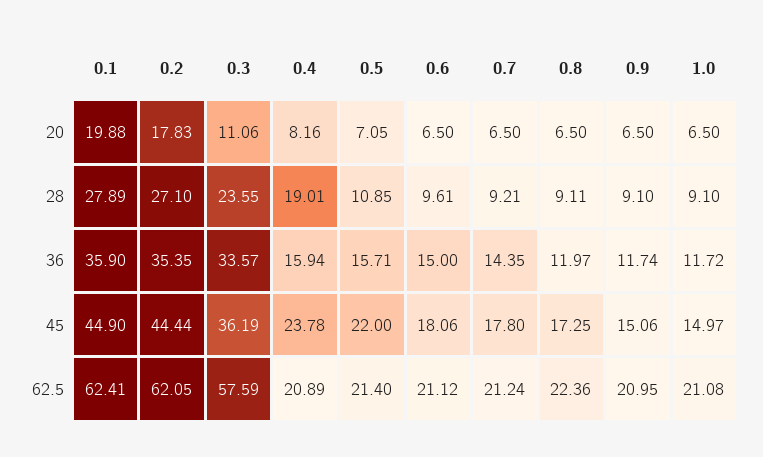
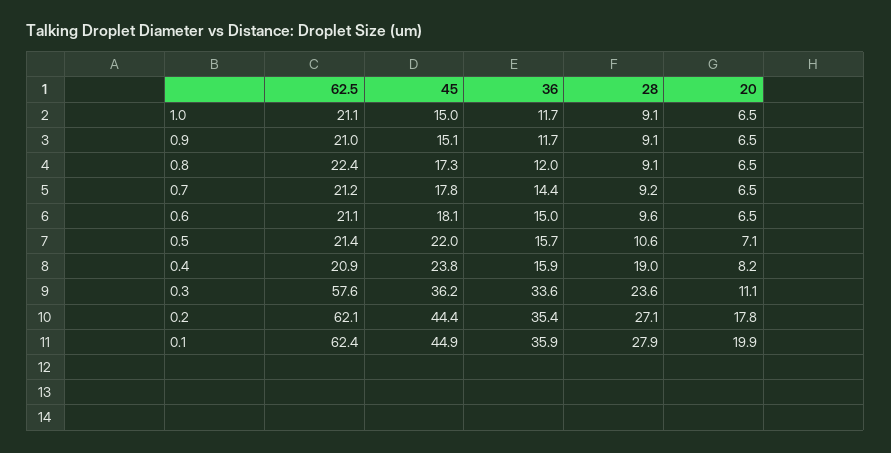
  {
    "0.1": {
      "20": 19.88,
      "28": 27.89,
      "36": 35.9,
      "45": 44.9,
      "62.5": 62.41
    },
    "0.2": {
      "20": 17.83,
      "28": 27.1,
      "36": 35.35,
      "45": 44.44,
      "62.5": 62.05
    },
    "0.3": {
      "20": 11.06,
      "28": 23.55,
      "36": 33.57,
      "45": 36.19,
      "62.5": 57.59
    },
    "0.4": {
      "20": 8.16,
      "28": 19.01,
      "36": 15.94,
      "45": 23.78,
      "62.5": 20.89
    },
    "0.5": {
      "20": 7.05,
-     "28": 10.85,
+     "28": 10.6,
      "36": 15.71,
      "45": 22,
      "62.5": 21.4
    },
    "0.6": {
      "20": 6.5,
      "28": 9.61,
      "36": 15,
      "45": 18.06,
      "62.5": 21.12
    },
    "0.7": {
      "20": 6.5,
      "28": 9.21,
      "36": 14.35,
      "45": 17.8,
      "62.5": 21.24
    },
    "0.8": {
      "20": 6.5,
      "28": 9.11,
      "36": 11.97,
      "45": 17.25,
      "62.5": 22.36
    },
    "0.9": {
      "20": 6.5,
      "28": 9.1,
      "36": 11.74,
      "45": 15.06,
      "62.5": 20.95
    },
    "1.0": {
      "20": 6.5,
      "28": 9.1,
      "36": 11.72,
      "45": 14.97,
      "62.5": 21.08
    }
  }

